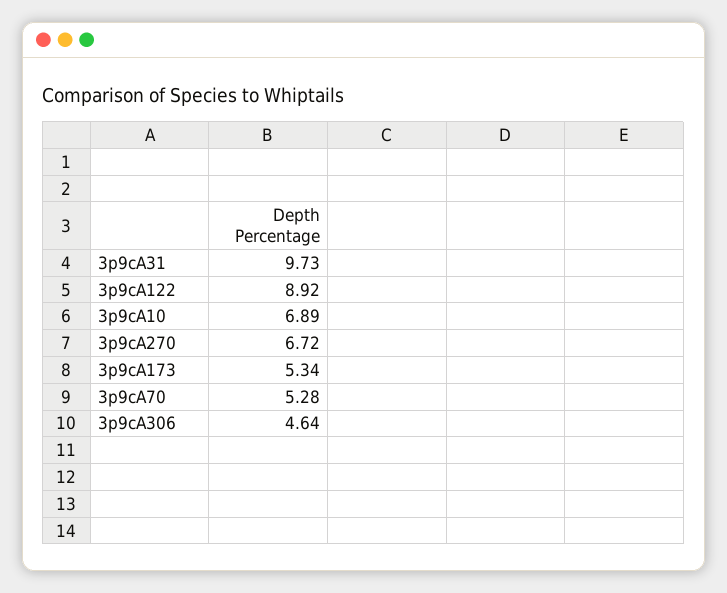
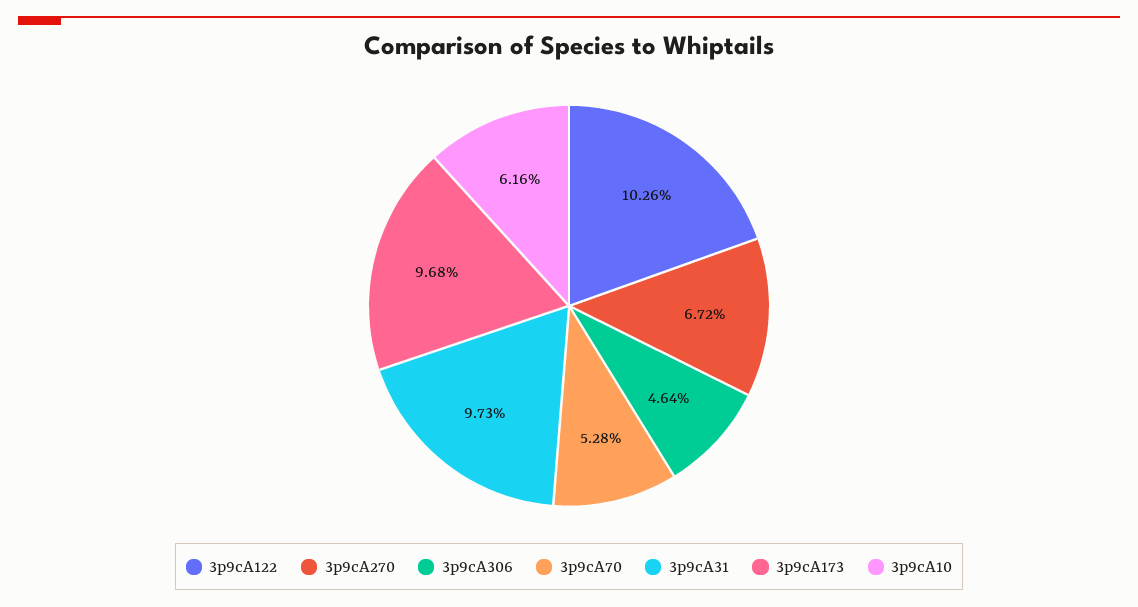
  {
    "3p9cA31": 9.73,
-   "3p9cA122": 8.92,
+   "3p9cA122": 10.26,
-   "3p9cA10": 6.89,
+   "3p9cA10": 6.16,
    "3p9cA270": 6.72,
-   "3p9cA173": 5.34,
+   "3p9cA173": 9.68,
    "3p9cA70": 5.28,
    "3p9cA306": 4.64
  }

